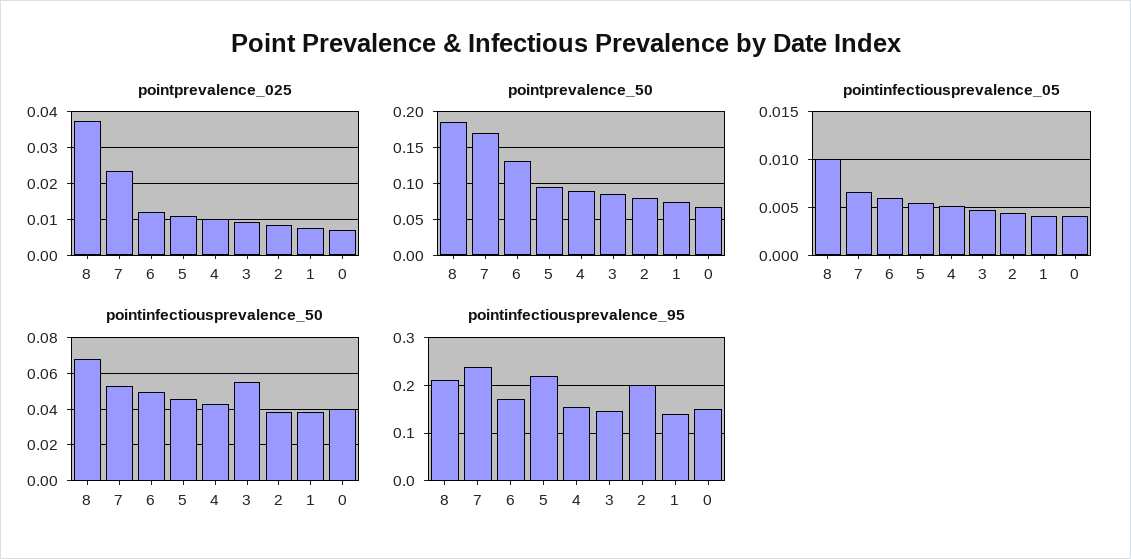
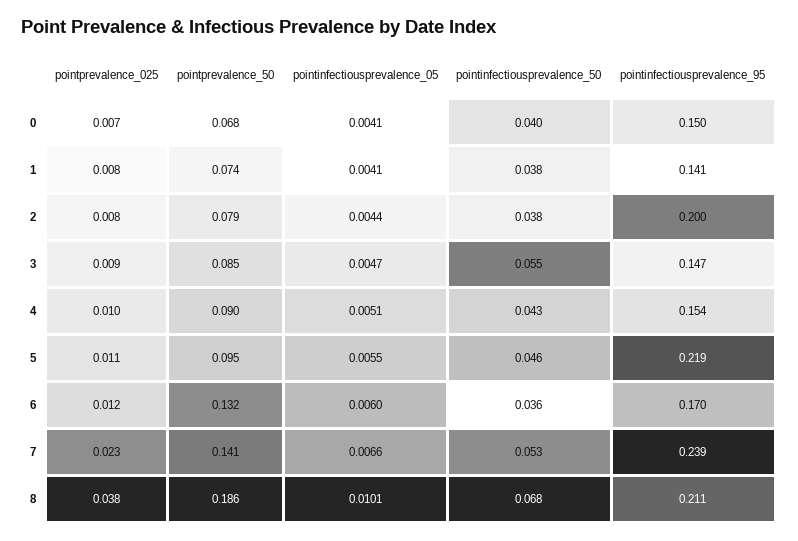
  {
    "pointprevalence_025": {
      "8": 0.038,
      "7": 0.023,
      "6": 0.012,
      "5": 0.011,
      "4": 0.01,
      "3": 0.009,
      "2": 0.008,
      "1": 0.008,
      "0": 0.007
    },
    "pointprevalence_50": {
      "8": 0.186,
-     "7": 0.17,
+     "7": 0.141,
      "6": 0.132,
      "5": 0.095,
      "4": 0.09,
      "3": 0.085,
      "2": 0.079,
      "1": 0.074,
      "0": 0.068
    },
    "pointinfectiousprevalence_05": {
      "8": 0.0101,
      "7": 0.0066,
      "6": 0.006,
      "5": 0.0055,
      "4": 0.0051,
      "3": 0.0047,
      "2": 0.0044,
      "1": 0.0041,
      "0": 0.0041
    },
    "pointinfectiousprevalence_50": {
      "8": 0.068,
      "7": 0.053,
-     "6": 0.05,
+     "6": 0.036,
      "5": 0.046,
      "4": 0.043,
      "3": 0.055,
      "2": 0.038,
      "1": 0.038,
      "0": 0.04
    },
    "pointinfectiousprevalence_95": {
      "8": 0.211,
      "7": 0.239,
      "6": 0.17,
      "5": 0.219,
      "4": 0.154,
      "3": 0.147,
      "2": 0.2,
      "1": 0.141,
      "0": 0.15
    }
  }

